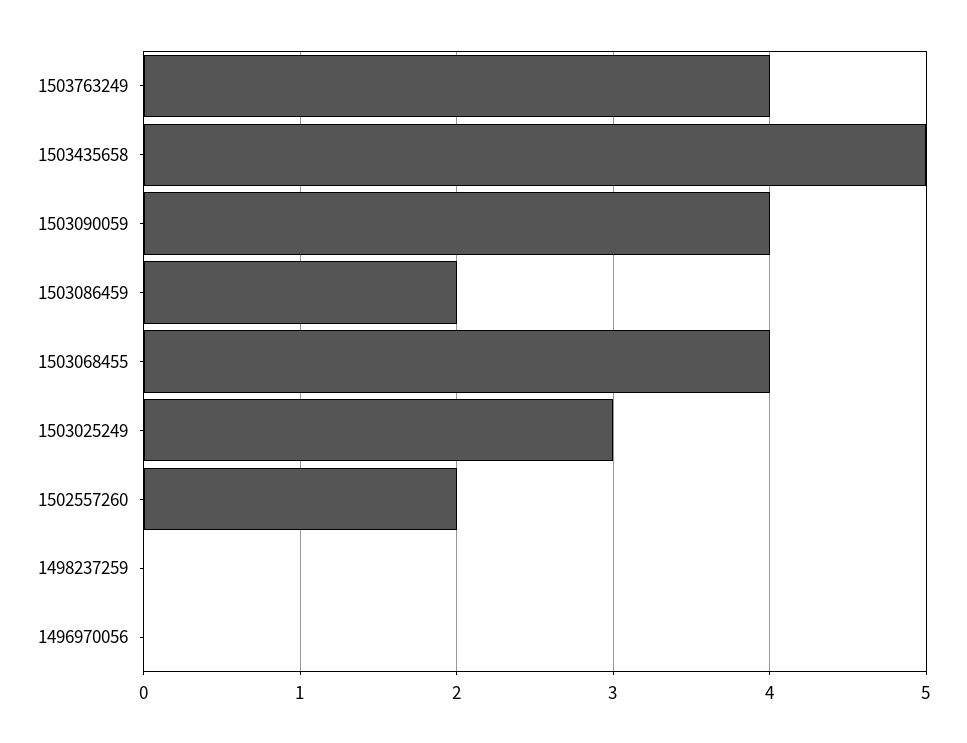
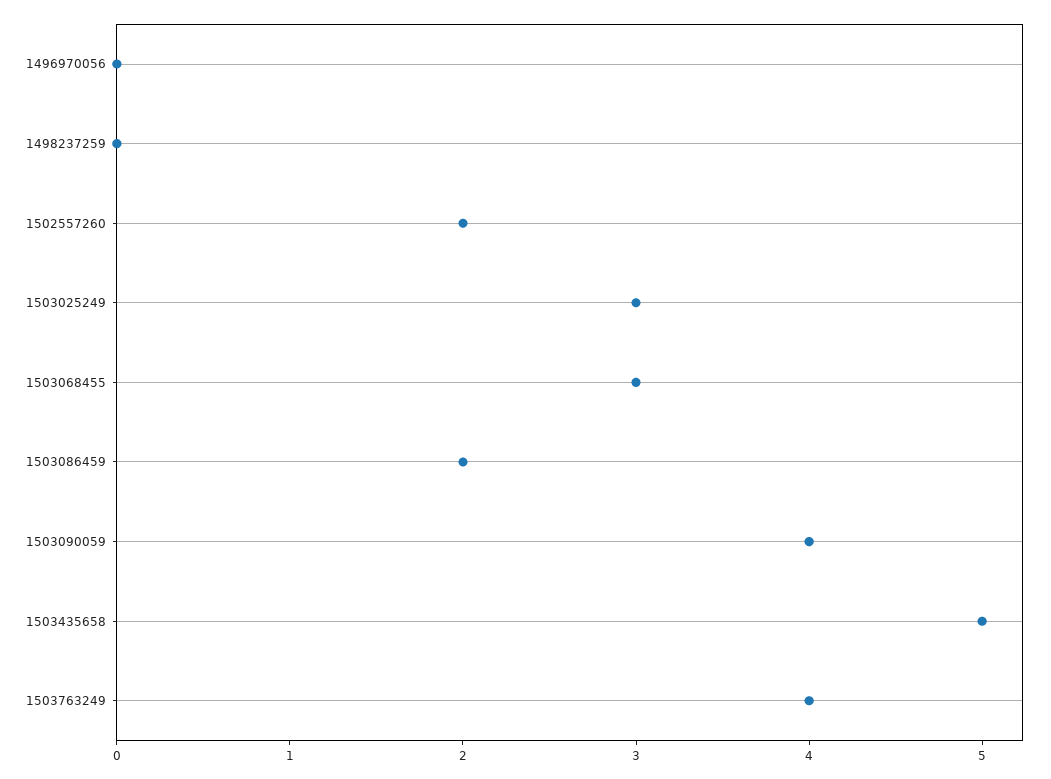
  {
    "1503763249": 4,
    "1503435658": 5,
    "1503090059": 4,
    "1503086459": 2,
-   "1503068455": 4,
+   "1503068455": 3,
    "1503025249": 3,
    "1502557260": 2,
    "1498237259": 0,
    "1496970056": 0
  }

